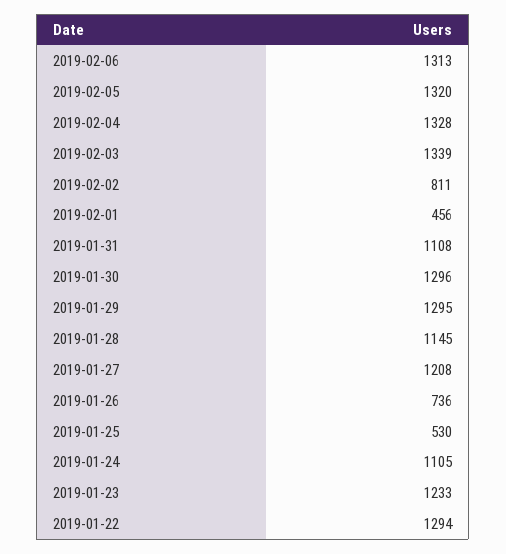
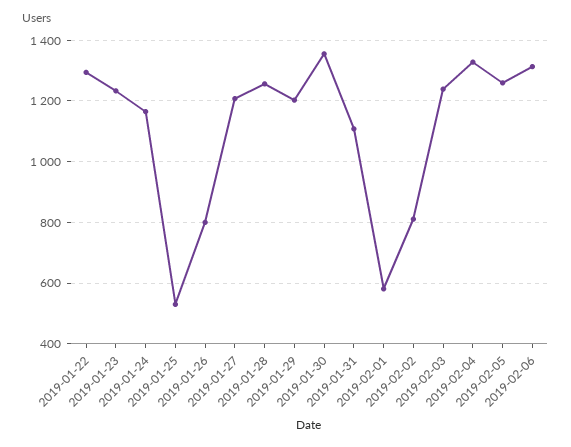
  {
    "2019-02-06": 1313,
-   "2019-02-05": 1320,
+   "2019-02-05": 1260,
    "2019-02-04": 1328,
-   "2019-02-03": 1339,
+   "2019-02-03": 1240,
    "2019-02-02": 811,
-   "2019-02-01": 456,
+   "2019-02-01": 580,
    "2019-01-31": 1108,
-   "2019-01-30": 1296,
+   "2019-01-30": 1360,
-   "2019-01-29": 1295,
+   "2019-01-29": 1200,
-   "2019-01-28": 1145,
+   "2019-01-28": 1260,
    "2019-01-27": 1208,
-   "2019-01-26": 736,
+   "2019-01-26": 800,
    "2019-01-25": 530,
-   "2019-01-24": 1105,
+   "2019-01-24": 1160,
    "2019-01-23": 1233,
    "2019-01-22": 1294
  }

